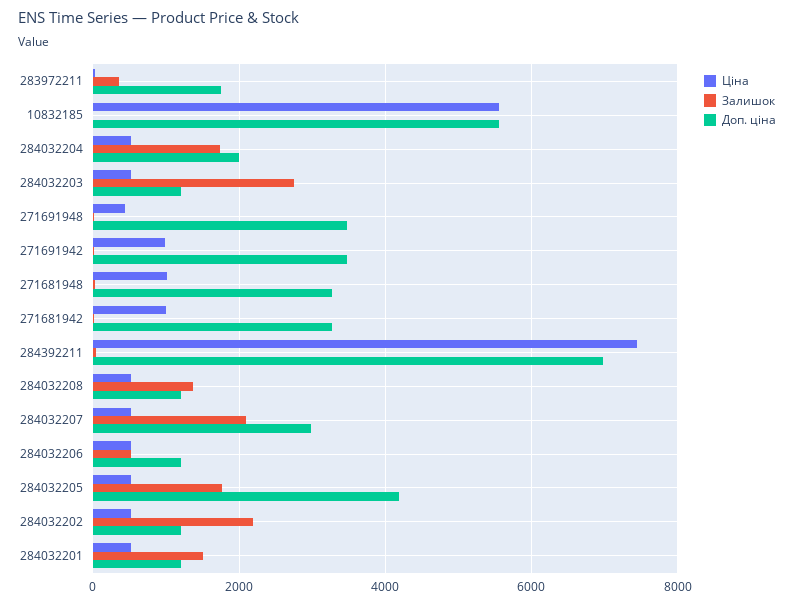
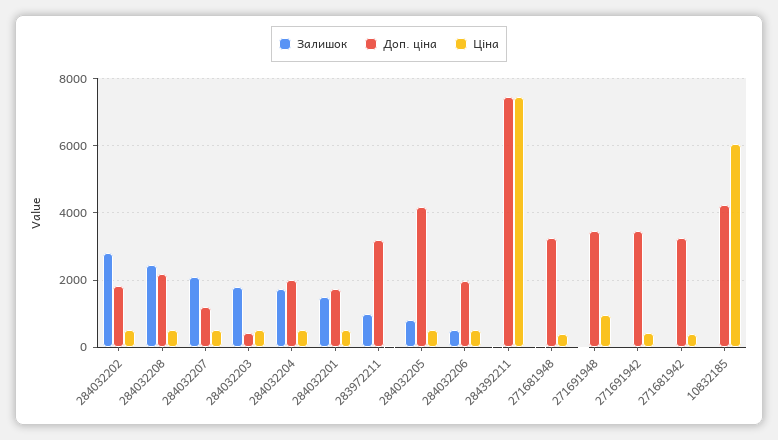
  {
    "Ціна": {
      "283972211": 0,
-     "10832185": 5600,
+     "10832185": 6000,
      "284032204": 600,
      "284032203": 600,
-     "271691948": 400,
+     "271691948": 1000,
-     "271691942": 1000,
+     "271691942": 400,
-     "271681948": 1000,
+     "271681948": 400,
-     "271681942": 1000,
+     "271681942": 400,
      "284392211": 7400,
      "284032208": 600,
      "284032207": 600,
      "284032206": 600,
      "284032205": 600,
      "284032202": 600,
      "284032201": 600
    },
    "Залишок": {
-     "283972211": 400,
+     "283972211": 1000,
      "10832185": 0,
      "284032204": 1800,
-     "284032203": 2800,
+     "284032203": 1800,
      "271691948": 0,
      "271691942": 0,
      "271681948": 0,
      "271681942": 0,
      "284392211": 0,
-     "284032208": 1400,
+     "284032208": 2400,
      "284032207": 2000,
      "284032206": 600,
-     "284032205": 1800,
+     "284032205": 800,
-     "284032202": 2200,
+     "284032202": 2800,
      "284032201": 1600
    },
    "Доп. ціна": {
-     "283972211": 1800,
+     "283972211": 3200,
-     "10832185": 5600,
+     "10832185": 4200,
      "284032204": 2000,
-     "284032203": 1200,
+     "284032203": 400,
      "271691948": 3400,
      "271691942": 3400,
      "271681948": 3200,
      "271681942": 3200,
-     "284392211": 7000,
+     "284392211": 7400,
-     "284032208": 1200,
+     "284032208": 2200,
-     "284032207": 3000,
+     "284032207": 1200,
-     "284032206": 1200,
+     "284032206": 2000,
      "284032205": 4200,
-     "284032202": 1200,
+     "284032202": 1800,
-     "284032201": 1200
+     "284032201": 1800
    }
  }

